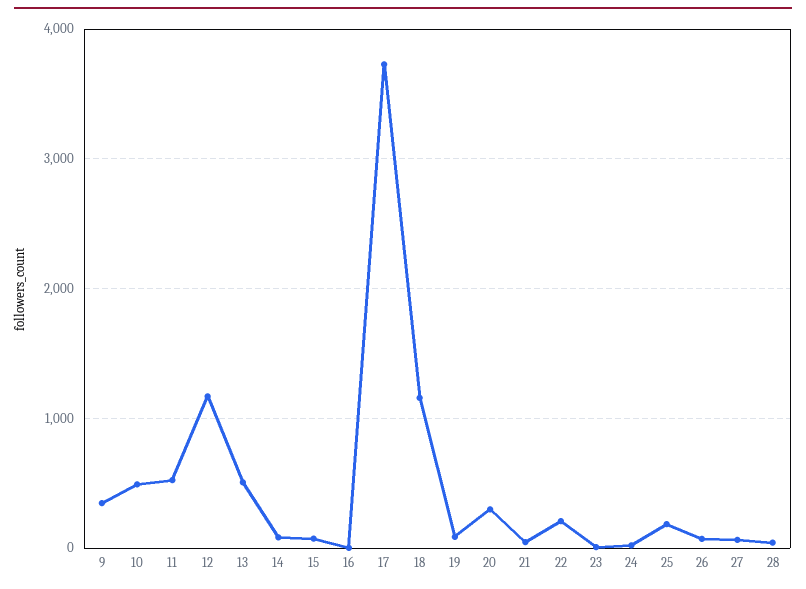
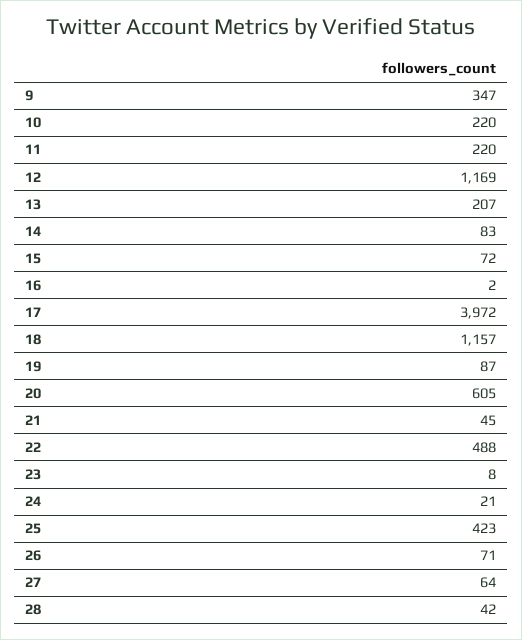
  {
    "9": 347,
-   "10": 500,
+   "10": 220,
-   "11": 500,
+   "11": 220,
    "12": 1169,
-   "13": 500,
+   "13": 207,
    "14": 83,
    "15": 72,
    "16": 2,
-   "17": 3700,
+   "17": 3972,
    "18": 1157,
    "19": 87,
-   "20": 300,
+   "20": 605,
    "21": 45,
-   "22": 200,
+   "22": 488,
    "23": 8,
    "24": 21,
-   "25": 200,
+   "25": 423,
    "26": 71,
    "27": 64,
    "28": 42
  }

